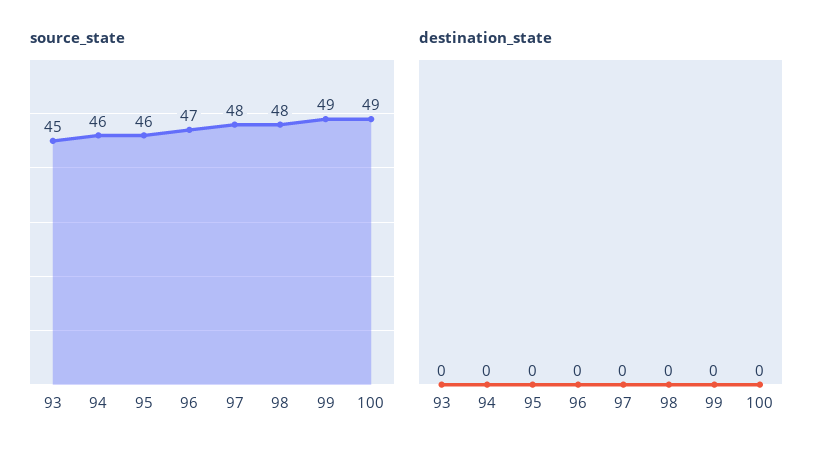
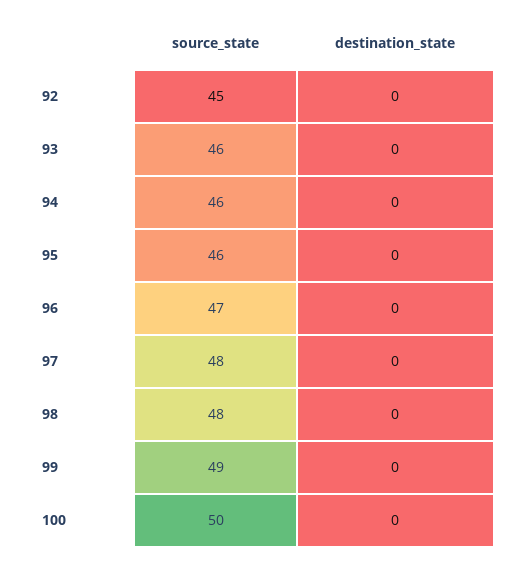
  {
    "source_state": {
-     "93": 45,
+     "93": 46,
      "94": 46,
      "95": 46,
      "96": 47,
      "97": 48,
      "98": 48,
      "99": 49,
-     "100": 49
+     "100": 50,
+     "92": 45
    },
    "destination_state": {
      "93": 0,
      "94": 0,
      "95": 0,
      "96": 0,
      "97": 0,
      "98": 0,
      "99": 0,
-     "100": 0
+     "100": 0,
+     "92": 0
    }
  }

